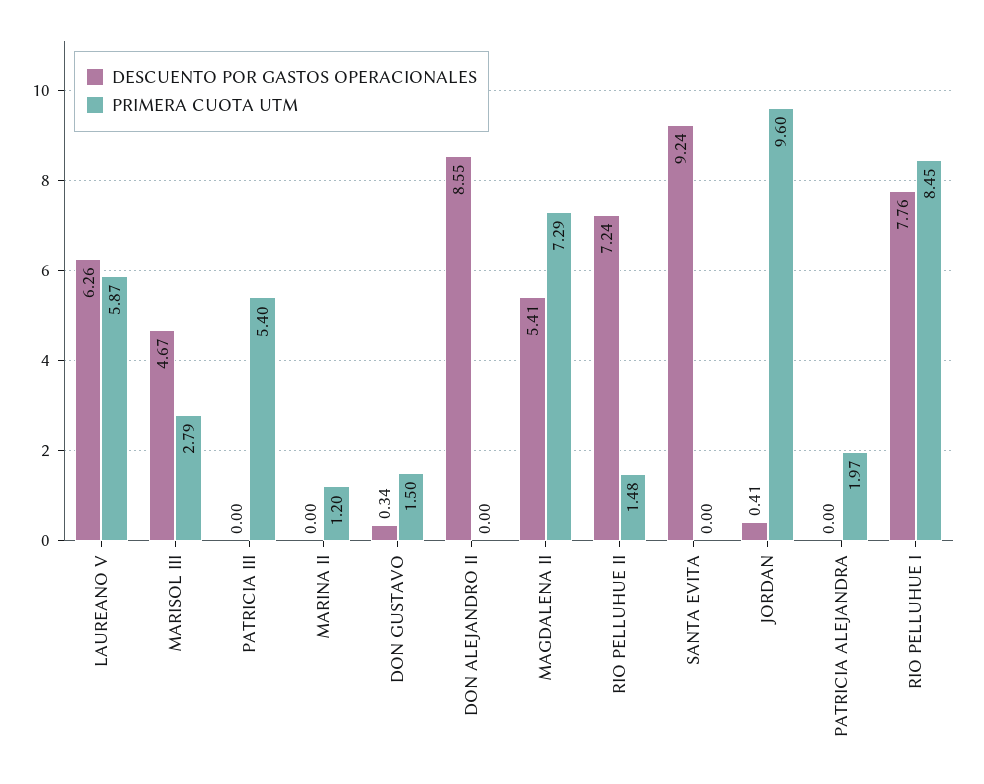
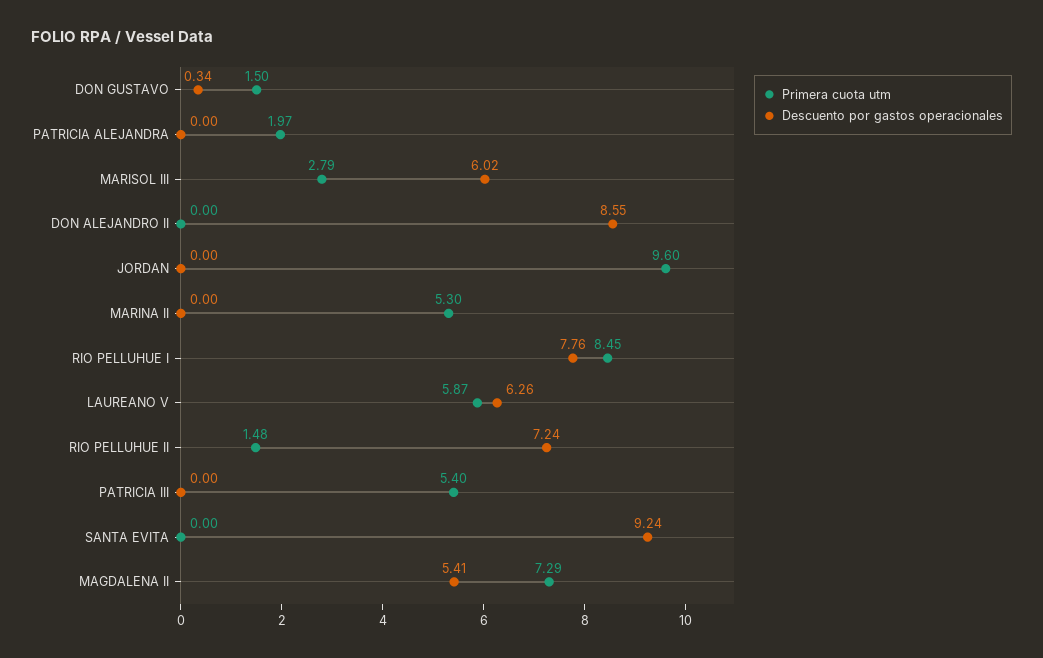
  {
    "DESCUENTO POR GASTOS OPERACIONALES": {
      "LAUREANO V": 6.26,
-     "MARISOL III": 4.67,
+     "MARISOL III": 6.02,
      "PATRICIA III": 0,
      "MARINA II": 0,
      "DON GUSTAVO": 0.34,
      "DON ALEJANDRO II": 8.55,
      "MAGDALENA II": 5.41,
      "RIO PELLUHUE II": 7.24,
      "SANTA EVITA": 9.24,
-     "JORDAN": 0.41,
+     "JORDAN": 0,
      "PATRICIA ALEJANDRA": 0,
      "RIO PELLUHUE I": 7.76
    },
    "PRIMERA CUOTA UTM": {
      "LAUREANO V": 5.87,
      "MARISOL III": 2.79,
      "PATRICIA III": 5.4,
-     "MARINA II": 1.2,
+     "MARINA II": 5.3,
      "DON GUSTAVO": 1.5,
      "DON ALEJANDRO II": 0,
      "MAGDALENA II": 7.29,
      "RIO PELLUHUE II": 1.48,
      "SANTA EVITA": 0,
      "JORDAN": 9.6,
      "PATRICIA ALEJANDRA": 1.97,
      "RIO PELLUHUE I": 8.45
    }
  }

